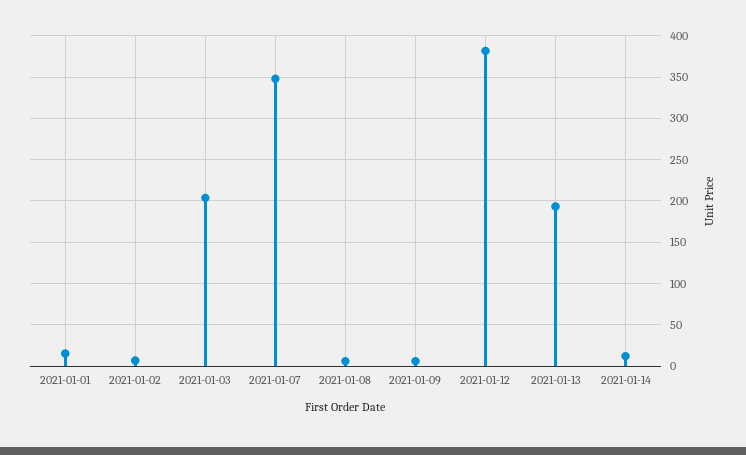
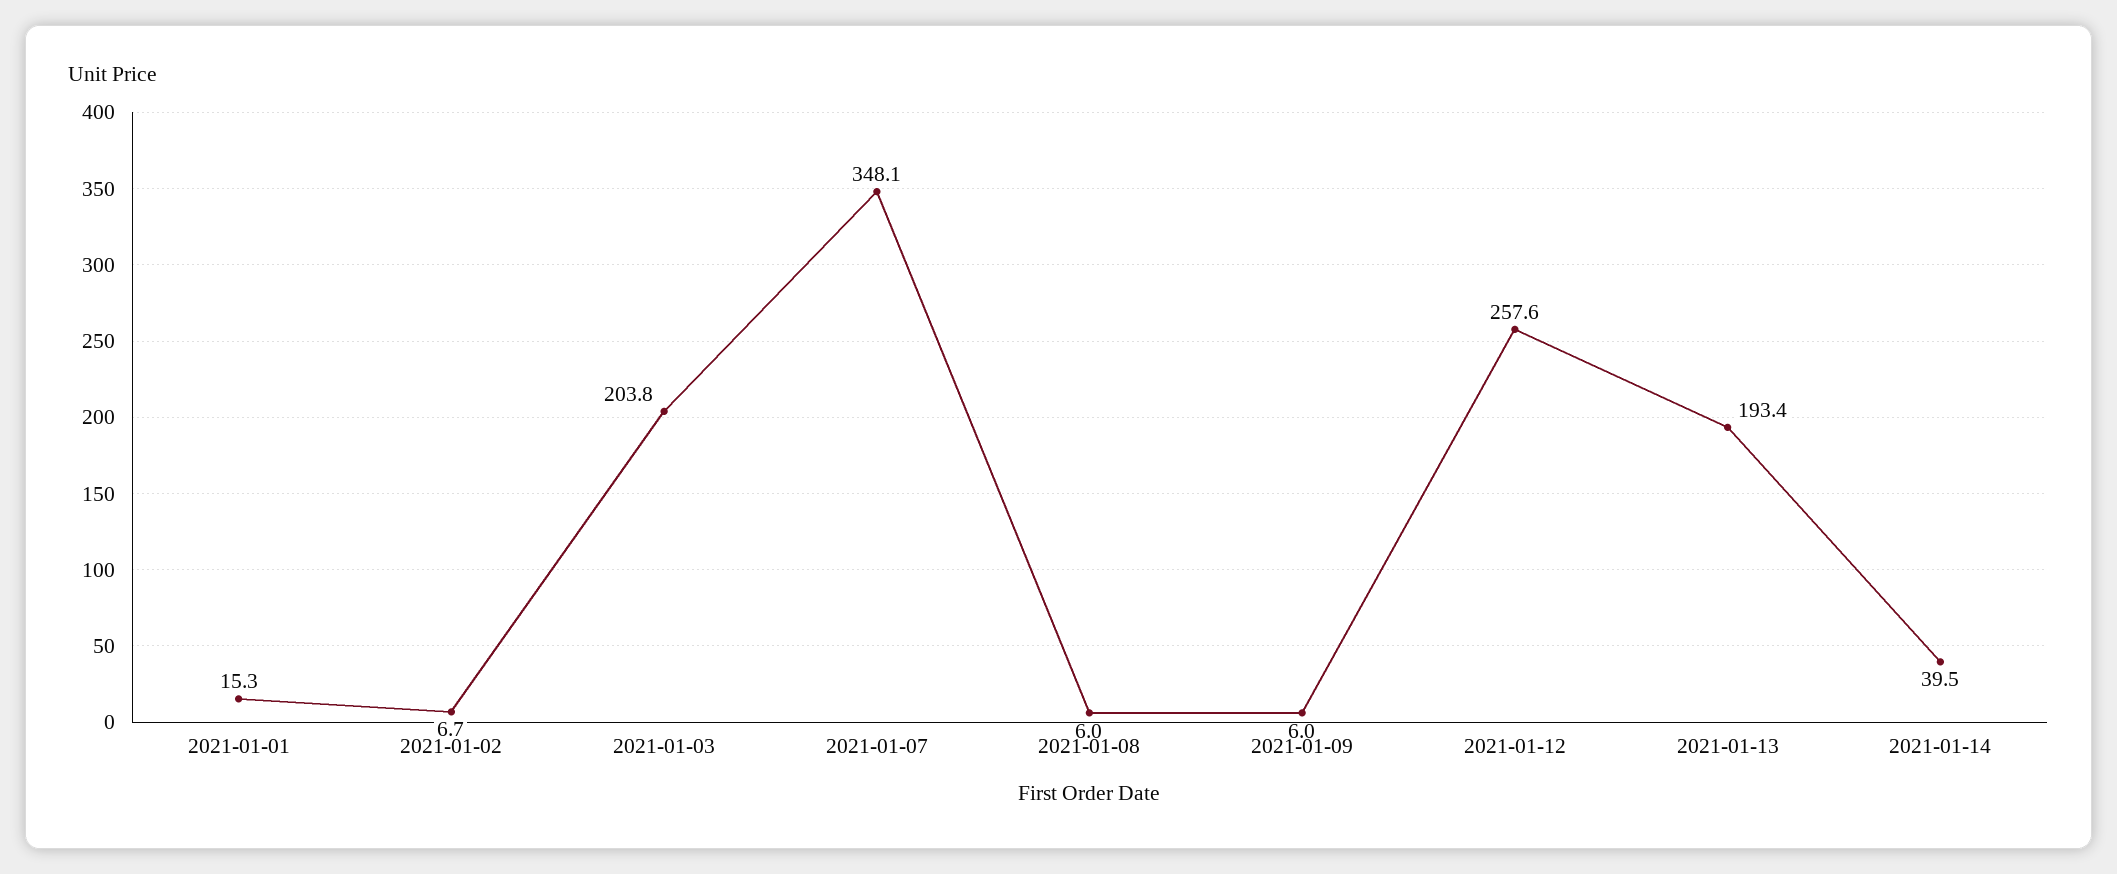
  {
    "2021-01-01": 15.3,
    "2021-01-02": 6.7,
    "2021-01-03": 203.8,
    "2021-01-07": 348.1,
    "2021-01-08": 6,
    "2021-01-09": 6,
-   "2021-01-12": 380,
+   "2021-01-12": 257.6,
    "2021-01-13": 193.4,
-   "2021-01-14": 10
+   "2021-01-14": 39.5
  }

